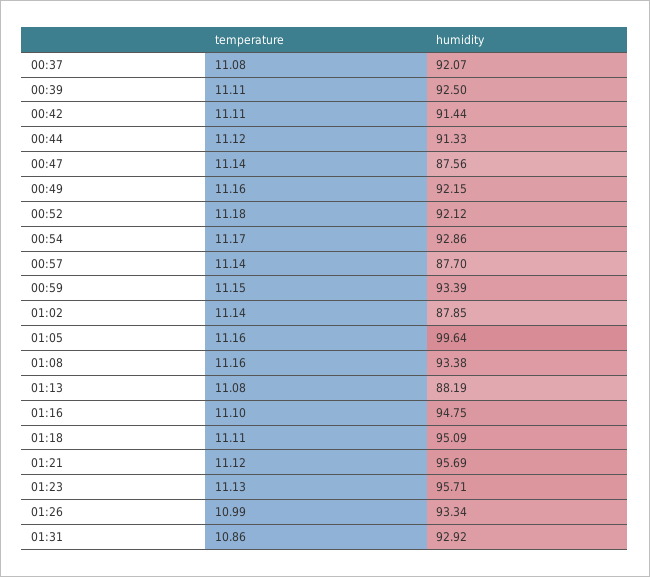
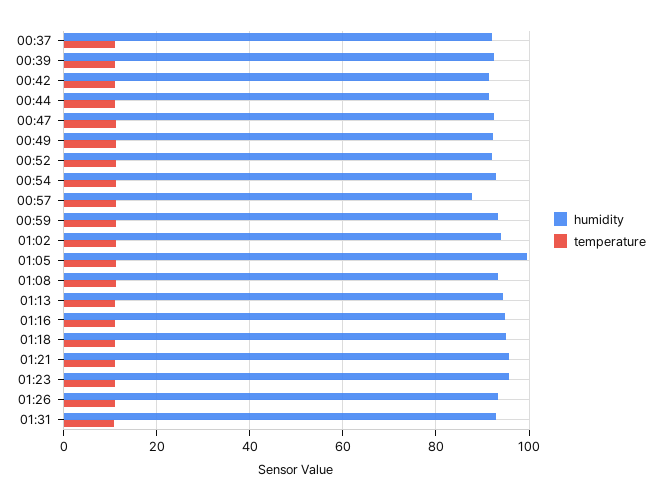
  {
    "temperature": {
      "00:37": 11.08,
      "00:39": 11.11,
      "00:42": 11.11,
      "00:44": 11.12,
      "00:47": 11.14,
      "00:49": 11.16,
      "00:52": 11.18,
      "00:54": 11.17,
      "00:57": 11.14,
      "00:59": 11.15,
      "01:02": 11.14,
      "01:05": 11.16,
      "01:08": 11.16,
      "01:13": 11.08,
      "01:16": 11.1,
      "01:18": 11.11,
      "01:21": 11.12,
      "01:23": 11.13,
      "01:26": 10.99,
      "01:31": 10.86
    },
    "humidity": {
      "00:37": 92.07,
      "00:39": 92.5,
      "00:42": 91.44,
      "00:44": 91.33,
-     "00:47": 87.56,
+     "00:47": 92,
      "00:49": 92.15,
      "00:52": 92.12,
      "00:54": 92.86,
      "00:57": 87.7,
      "00:59": 93.39,
-     "01:02": 87.85,
+     "01:02": 94,
      "01:05": 99.64,
      "01:08": 93.38,
-     "01:13": 88.19,
+     "01:13": 94,
      "01:16": 94.75,
      "01:18": 95.09,
      "01:21": 95.69,
      "01:23": 95.71,
      "01:26": 93.34,
      "01:31": 92.92
    }
  }

